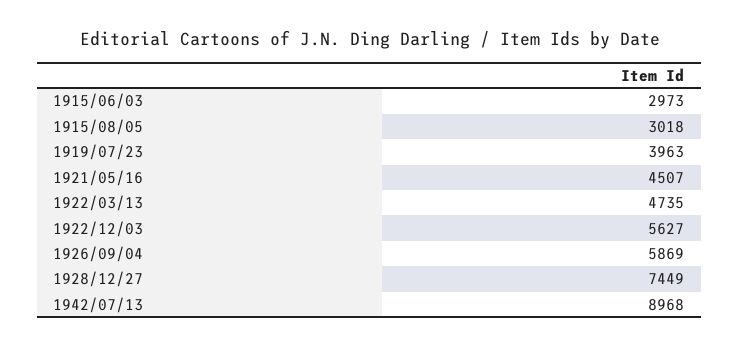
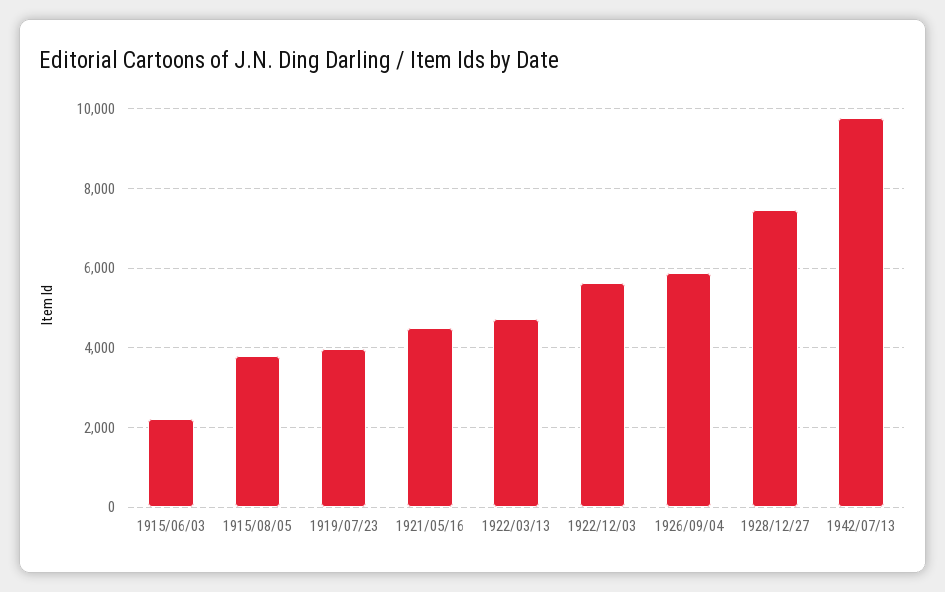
  {
-   "1915/06/03": 2973,
+   "1915/06/03": 2200,
-   "1915/08/05": 3018,
+   "1915/08/05": 3800,
    "1919/07/23": 3963,
    "1921/05/16": 4507,
    "1922/03/13": 4735,
    "1922/12/03": 5627,
    "1926/09/04": 5869,
    "1928/12/27": 7449,
-   "1942/07/13": 8968
+   "1942/07/13": 9800
  }

